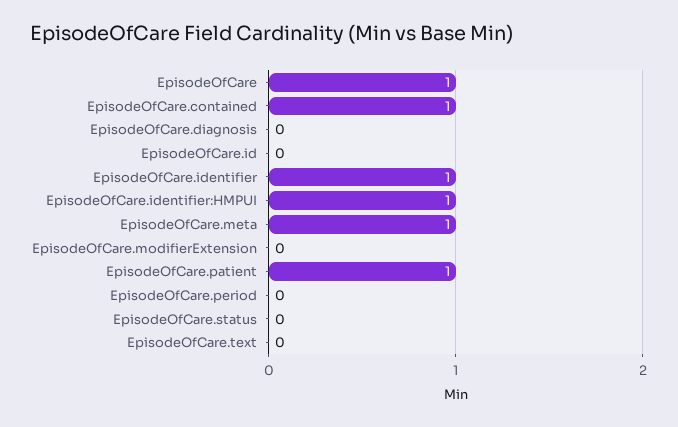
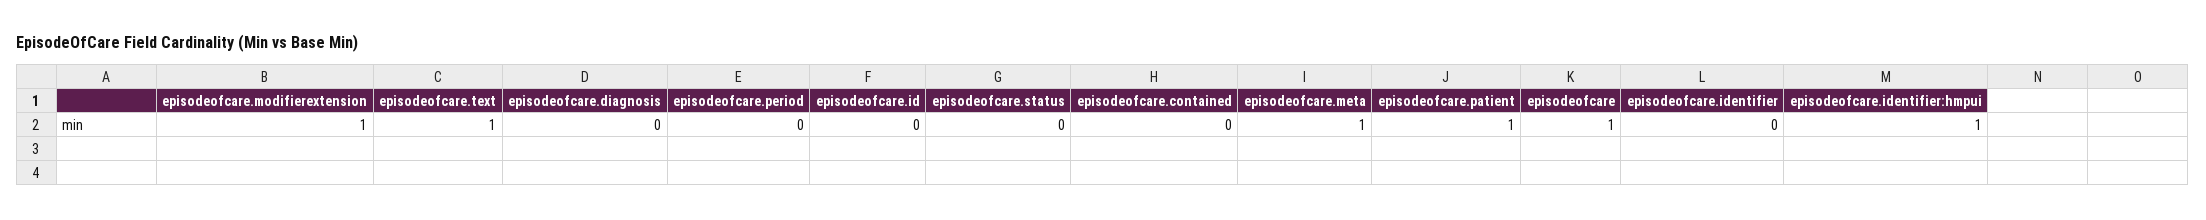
  {
    "EpisodeOfCare": 1,
-   "EpisodeOfCare.contained": 1,
+   "EpisodeOfCare.contained": 0,
    "EpisodeOfCare.diagnosis": 0,
    "EpisodeOfCare.id": 0,
-   "EpisodeOfCare.identifier": 1,
+   "EpisodeOfCare.identifier": 0,
    "EpisodeOfCare.identifier:HMPUI": 1,
    "EpisodeOfCare.meta": 1,
-   "EpisodeOfCare.modifierExtension": 0,
+   "EpisodeOfCare.modifierExtension": 1,
    "EpisodeOfCare.patient": 1,
    "EpisodeOfCare.period": 0,
    "EpisodeOfCare.status": 0,
-   "EpisodeOfCare.text": 0
+   "EpisodeOfCare.text": 1
  }

